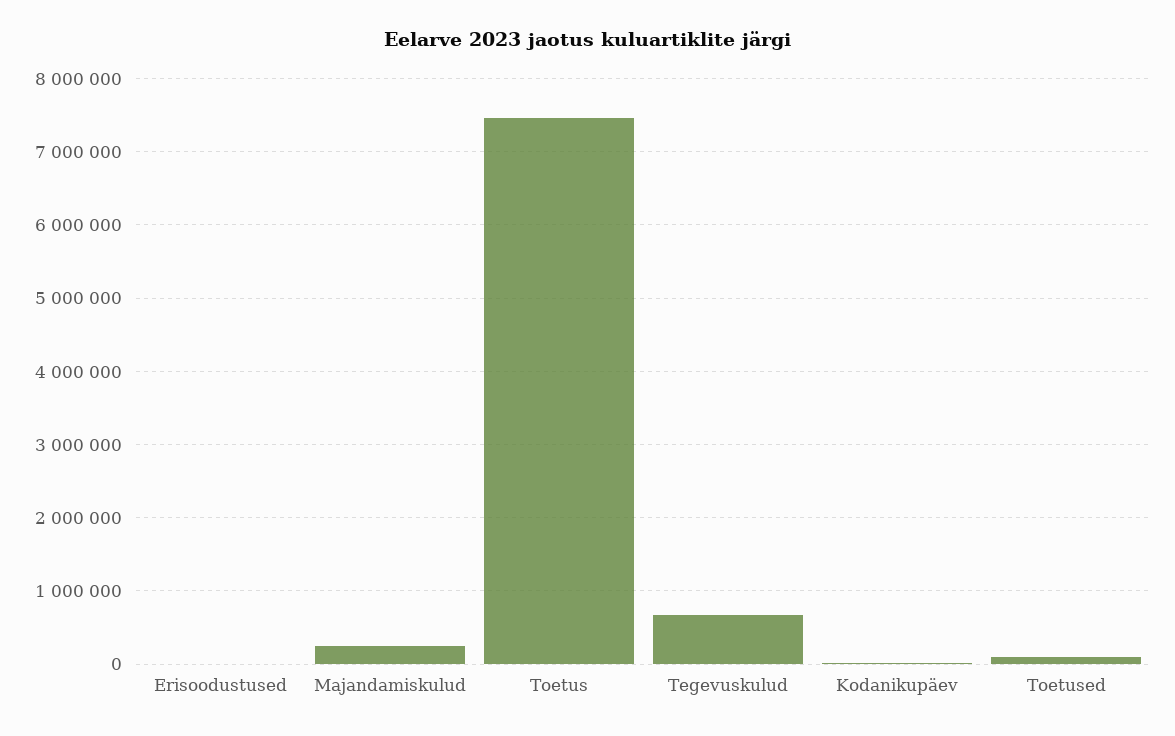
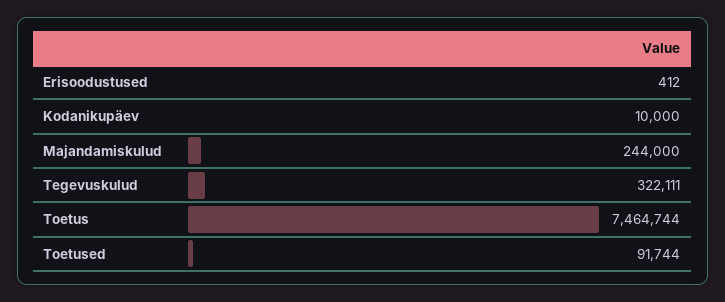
  {
    "Erisoodustused": 412,
    "Majandamiskulud": 244000,
    "Toetus": 7464744,
-   "Tegevuskulud": 700000,
+   "Tegevuskulud": 322111,
    "Kodanikupäev": 10000,
    "Toetused": 91744
  }

